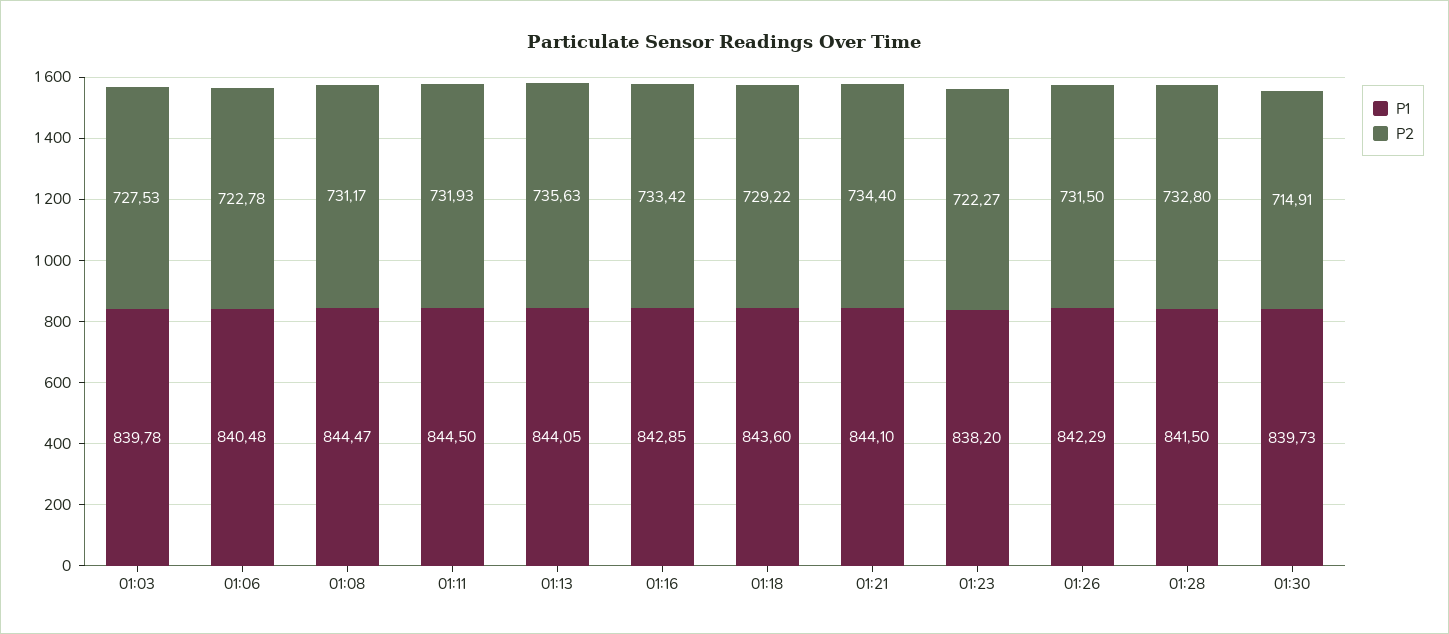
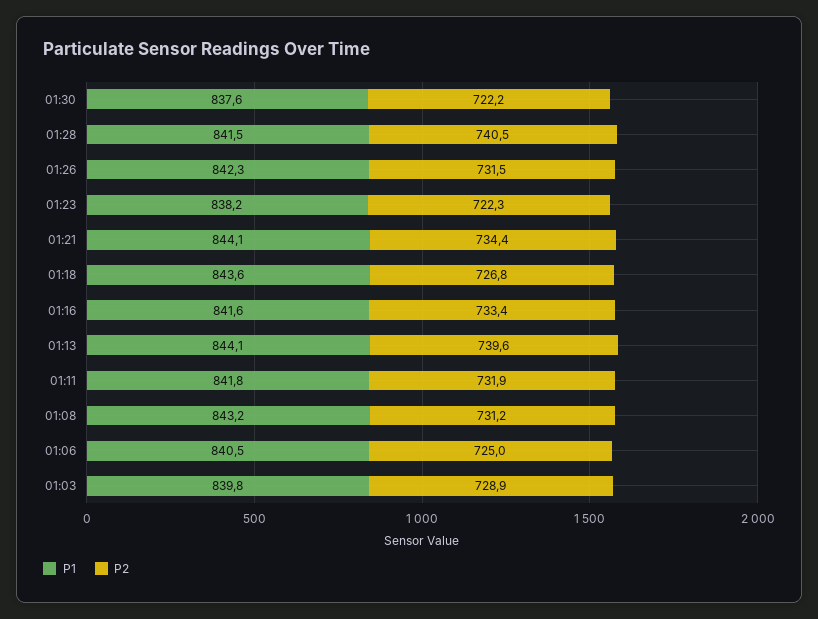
  {
    "P1": {
      "01:03": 839.78,
      "01:06": 840.48,
-     "01:08": 844.47,
+     "01:08": 843.2,
-     "01:11": 844.5,
+     "01:11": 841.8,
      "01:13": 844.05,
-     "01:16": 842.85,
+     "01:16": 841.6,
      "01:18": 843.6,
      "01:21": 844.1,
      "01:23": 838.2,
      "01:26": 842.29,
      "01:28": 841.5,
-     "01:30": 839.73
+     "01:30": 837.6
    },
    "P2": {
-     "01:03": 727.53,
+     "01:03": 728.9,
-     "01:06": 722.78,
+     "01:06": 725,
      "01:08": 731.17,
      "01:11": 731.93,
-     "01:13": 735.63,
+     "01:13": 739.6,
      "01:16": 733.42,
-     "01:18": 729.22,
+     "01:18": 726.8,
      "01:21": 734.4,
      "01:23": 722.27,
      "01:26": 731.5,
-     "01:28": 732.8,
+     "01:28": 740.5,
-     "01:30": 714.91
+     "01:30": 722.2
    }
  }

